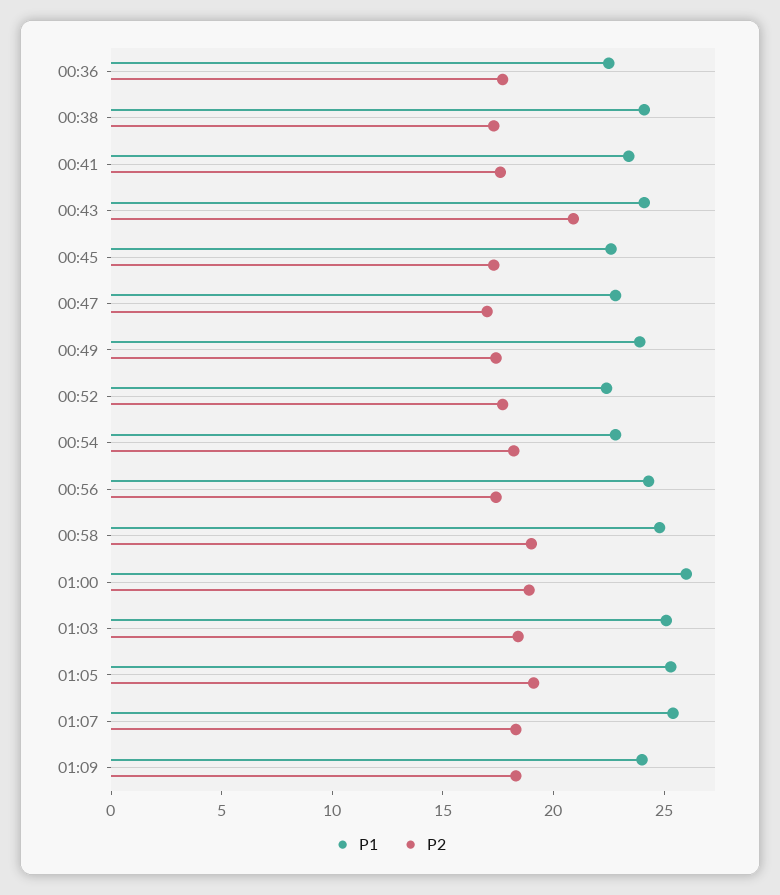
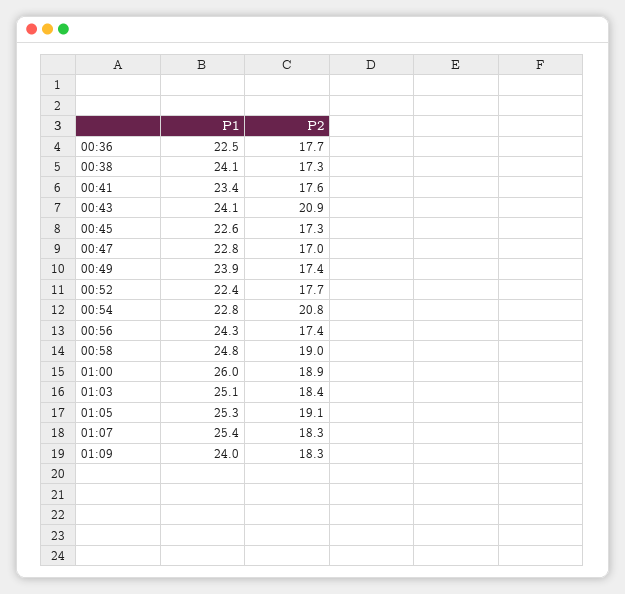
  {
    "P1": {
      "00:36": 22.5,
      "00:38": 24.1,
      "00:41": 23.4,
      "00:43": 24.1,
      "00:45": 22.6,
      "00:47": 22.8,
      "00:49": 23.9,
      "00:52": 22.4,
      "00:54": 22.8,
      "00:56": 24.3,
      "00:58": 24.8,
      "01:00": 26,
      "01:03": 25.1,
      "01:05": 25.3,
      "01:07": 25.4,
      "01:09": 24
    },
    "P2": {
      "00:36": 17.7,
      "00:38": 17.3,
      "00:41": 17.6,
      "00:43": 20.9,
      "00:45": 17.3,
      "00:47": 17,
      "00:49": 17.4,
      "00:52": 17.7,
-     "00:54": 18,
+     "00:54": 20.8,
      "00:56": 17.4,
      "00:58": 19,
      "01:00": 18.9,
      "01:03": 18.4,
      "01:05": 19.1,
      "01:07": 18.3,
      "01:09": 18.3
    }
  }

